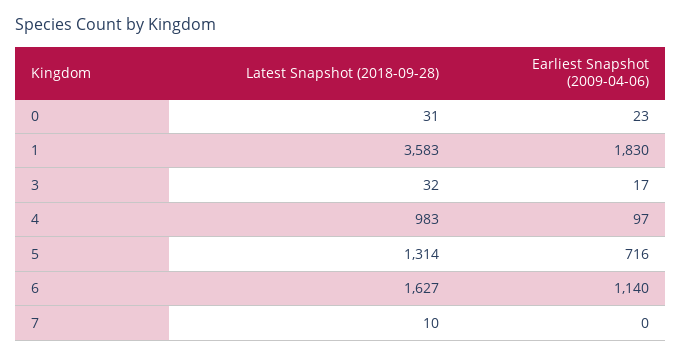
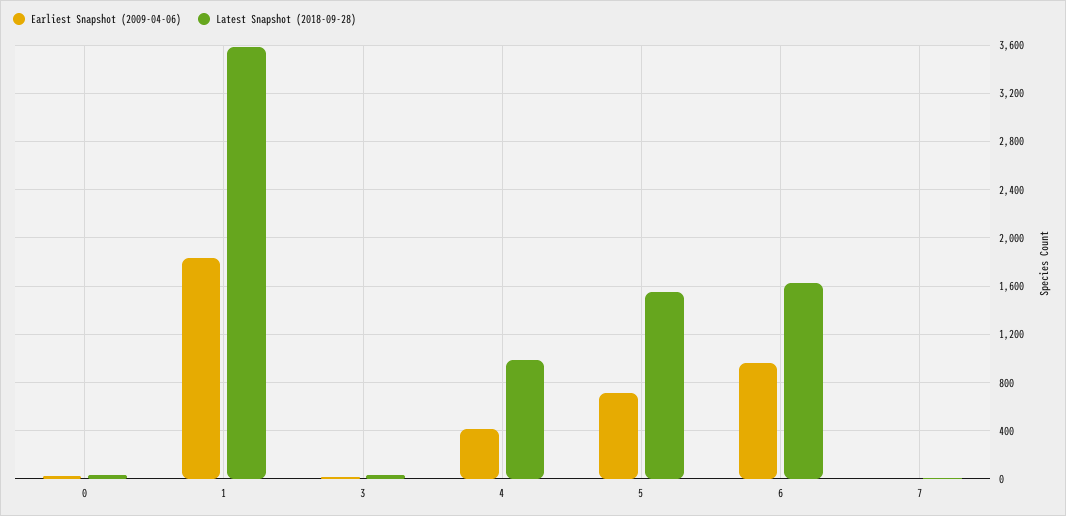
  {
    "Latest Snapshot (2018-09-28)": {
      "0": 31,
      "1": 3583,
      "3": 32,
      "4": 983,
-     "5": 1314,
+     "5": 1550,
      "6": 1627,
      "7": 10
    },
    "Earliest Snapshot (2009-04-06)": {
      "0": 23,
      "1": 1830,
      "3": 17,
-     "4": 97,
+     "4": 400,
      "5": 716,
-     "6": 1140,
+     "6": 950,
      "7": 0
    }
  }

